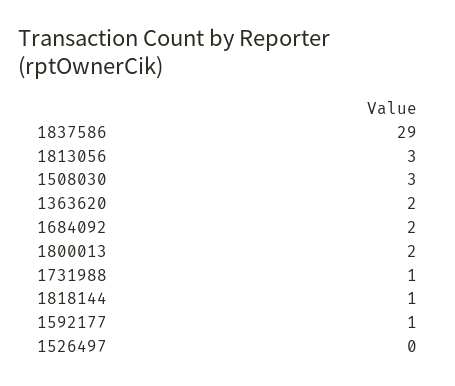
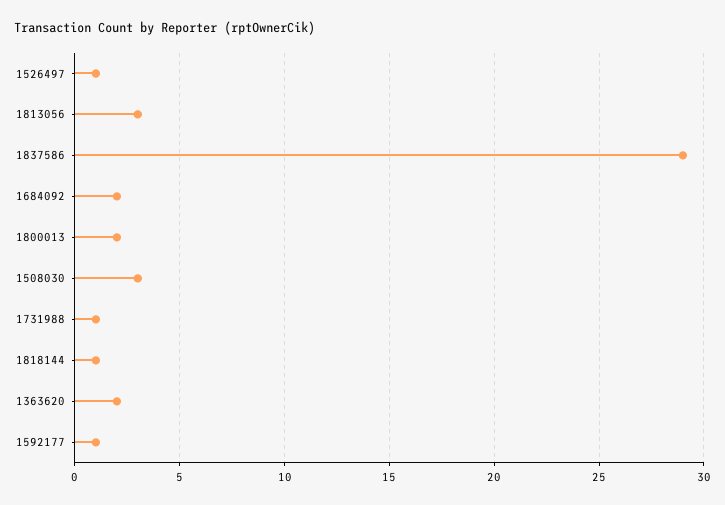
  {
    "1837586": 29,
    "1813056": 3,
    "1508030": 3,
    "1363620": 2,
    "1684092": 2,
    "1800013": 2,
    "1731988": 1,
    "1818144": 1,
    "1592177": 1,
-   "1526497": 0
+   "1526497": 1
  }

